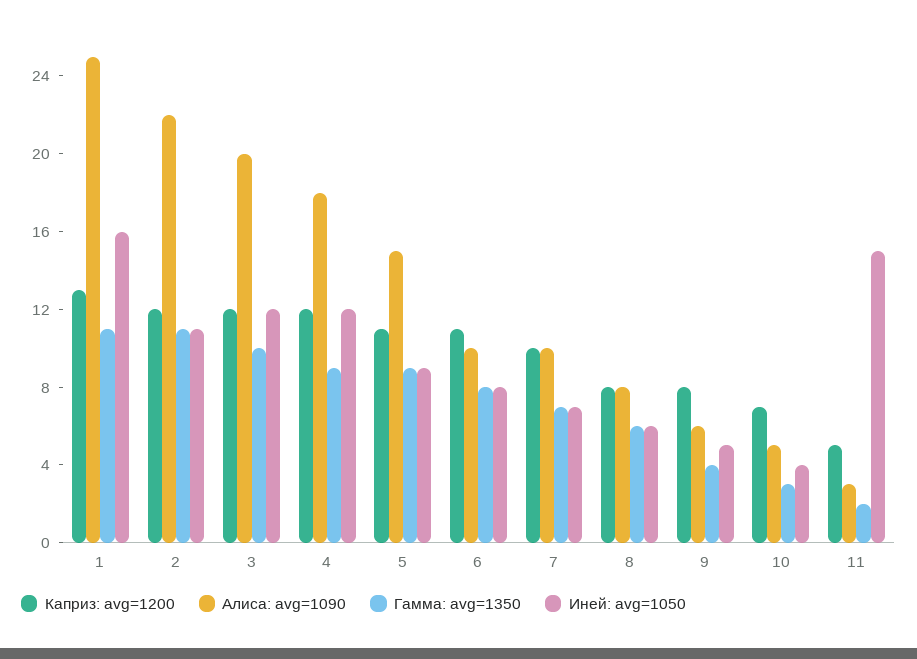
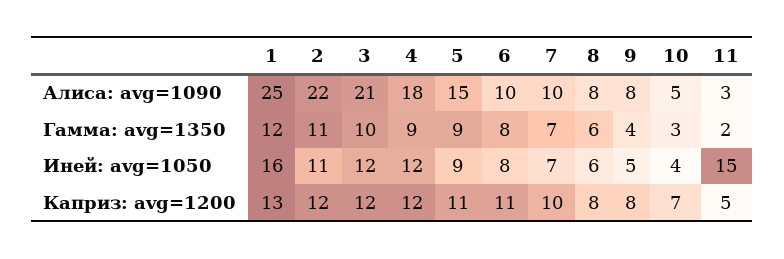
  {
    "Каприз: avg=1200": {
      "1": 13,
      "2": 12,
      "3": 12,
      "4": 12,
      "5": 11,
      "6": 11,
      "7": 10,
      "8": 8,
      "9": 8,
      "10": 7,
      "11": 5
    },
    "Алиса: avg=1090": {
      "1": 25,
      "2": 22,
-     "3": 20,
+     "3": 21,
      "4": 18,
      "5": 15,
      "6": 10,
      "7": 10,
      "8": 8,
-     "9": 6,
+     "9": 8,
      "10": 5,
      "11": 3
    },
    "Гамма: avg=1350": {
-     "1": 11,
+     "1": 12,
      "2": 11,
      "3": 10,
      "4": 9,
      "5": 9,
      "6": 8,
      "7": 7,
      "8": 6,
      "9": 4,
      "10": 3,
      "11": 2
    },
    "Иней: avg=1050": {
      "1": 16,
      "2": 11,
      "3": 12,
      "4": 12,
      "5": 9,
      "6": 8,
      "7": 7,
      "8": 6,
      "9": 5,
      "10": 4,
      "11": 15
    }
  }

